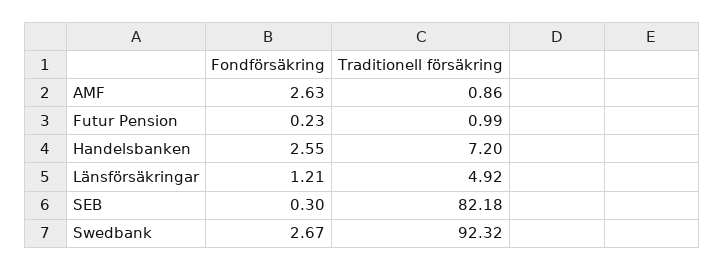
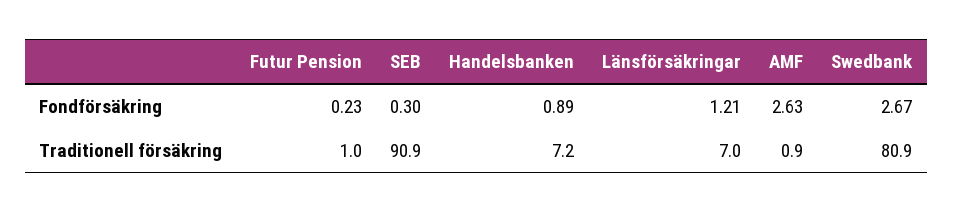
  {
    "Fondförsäkring": {
      "AMF": 2.63,
      "Futur Pension": 0.23,
-     "Handelsbanken": 2.55,
+     "Handelsbanken": 0.89,
      "Länsförsäkringar": 1.21,
      "SEB": 0.3,
      "Swedbank": 2.67
    },
    "Traditionell försäkring": {
      "AMF": 0.86,
      "Futur Pension": 0.99,
      "Handelsbanken": 7.2,
-     "Länsförsäkringar": 4.92,
+     "Länsförsäkringar": 7,
-     "SEB": 82.18,
+     "SEB": 90.9,
-     "Swedbank": 92.32
+     "Swedbank": 80.9
    }
  }

